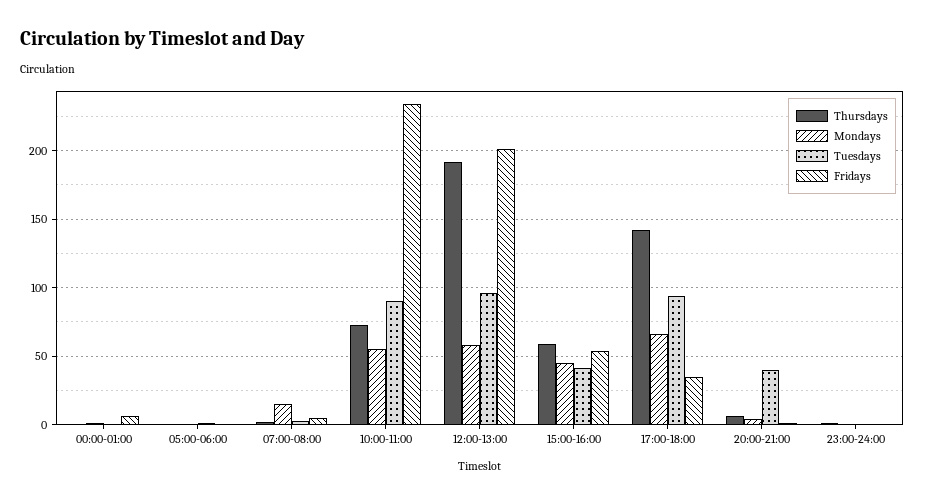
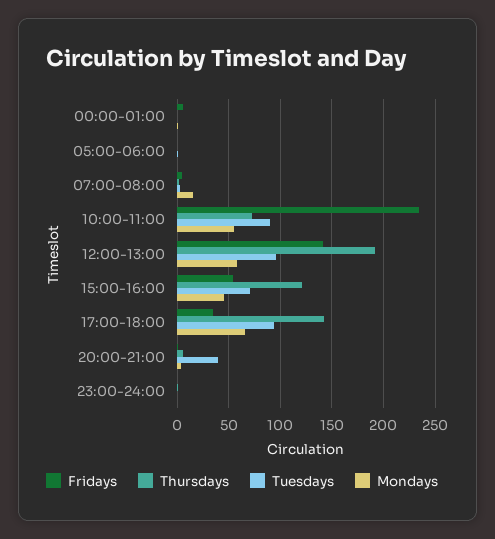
  {
    "Thursdays": {
      "00:00-01:00": 0,
      "05:00-06:00": 0,
      "07:00-08:00": 0,
      "10:00-11:00": 75,
      "12:00-13:00": 190,
-     "15:00-16:00": 60,
+     "15:00-16:00": 120,
      "17:00-18:00": 140,
      "20:00-21:00": 5,
      "23:00-24:00": 0
    },
    "Mondays": {
      "00:00-01:00": 0,
      "05:00-06:00": 0,
      "07:00-08:00": 15,
      "10:00-11:00": 55,
      "12:00-13:00": 60,
      "15:00-16:00": 45,
      "17:00-18:00": 65,
      "20:00-21:00": 5,
      "23:00-24:00": 0
    },
    "Tuesdays": {
      "00:00-01:00": 0,
      "05:00-06:00": 0,
      "07:00-08:00": 5,
      "10:00-11:00": 90,
      "12:00-13:00": 95,
-     "15:00-16:00": 40,
+     "15:00-16:00": 70,
      "17:00-18:00": 95,
      "20:00-21:00": 40,
      "23:00-24:00": 0
    },
    "Fridays": {
      "00:00-01:00": 5,
      "05:00-06:00": 0,
      "07:00-08:00": 5,
      "10:00-11:00": 235,
-     "12:00-13:00": 200,
+     "12:00-13:00": 140,
      "15:00-16:00": 55,
      "17:00-18:00": 35,
      "20:00-21:00": 0,
      "23:00-24:00": 0
    }
  }

